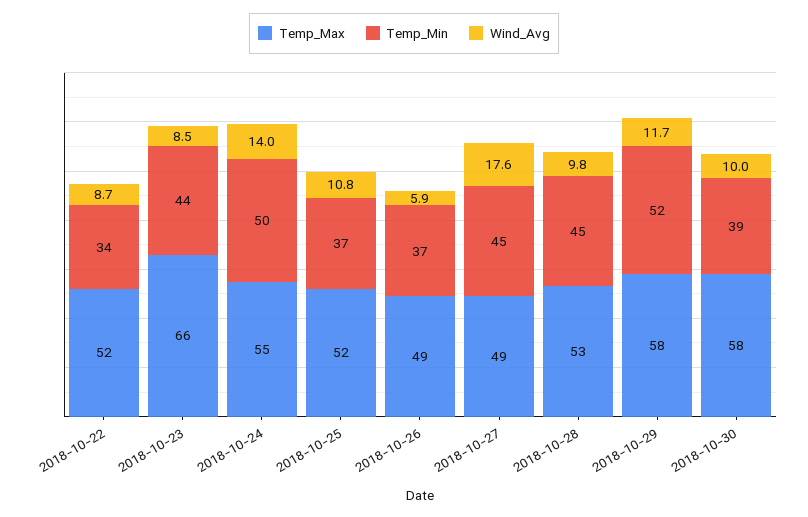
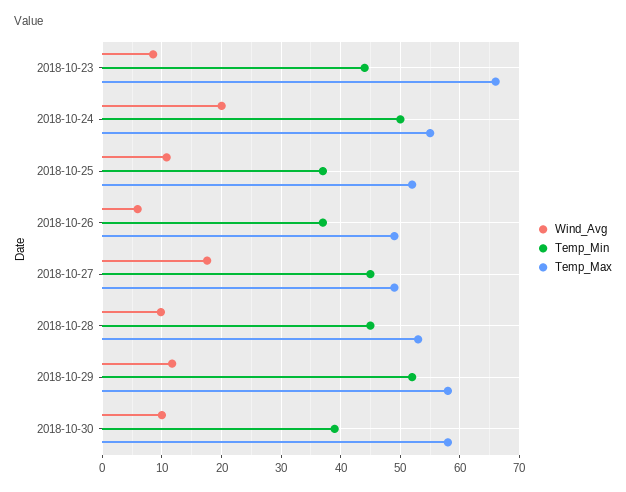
  {
    "Temp_Max": {
-     "2018-10-22": 52,
      "2018-10-23": 66,
      "2018-10-24": 55,
      "2018-10-25": 52,
      "2018-10-26": 49,
      "2018-10-27": 49,
      "2018-10-28": 53,
      "2018-10-29": 58,
      "2018-10-30": 58
    },
    "Temp_Min": {
-     "2018-10-22": 34,
      "2018-10-23": 44,
      "2018-10-24": 50,
      "2018-10-25": 37,
      "2018-10-26": 37,
      "2018-10-27": 45,
      "2018-10-28": 45,
      "2018-10-29": 52,
      "2018-10-30": 39
    },
    "Wind_Avg": {
-     "2018-10-22": 8.7,
      "2018-10-23": 8.5,
-     "2018-10-24": 14,
+     "2018-10-24": 20,
      "2018-10-25": 10.8,
      "2018-10-26": 5.9,
      "2018-10-27": 17.6,
      "2018-10-28": 9.8,
      "2018-10-29": 11.7,
      "2018-10-30": 10
    }
  }

